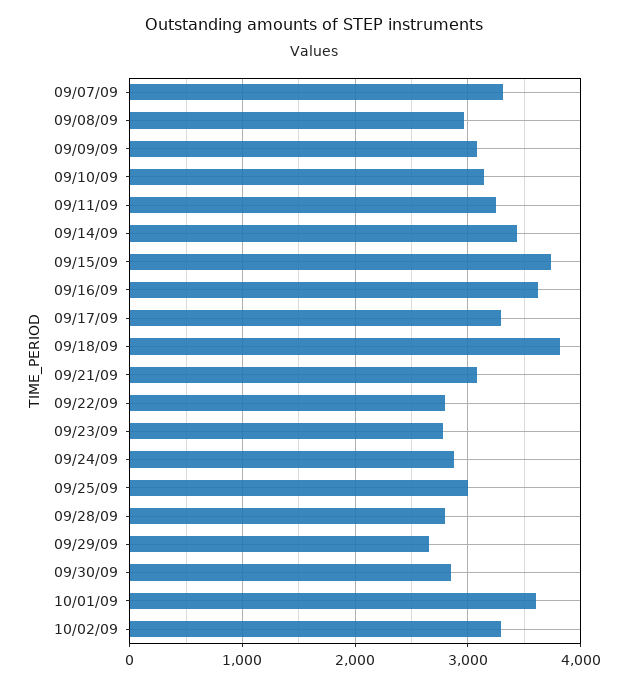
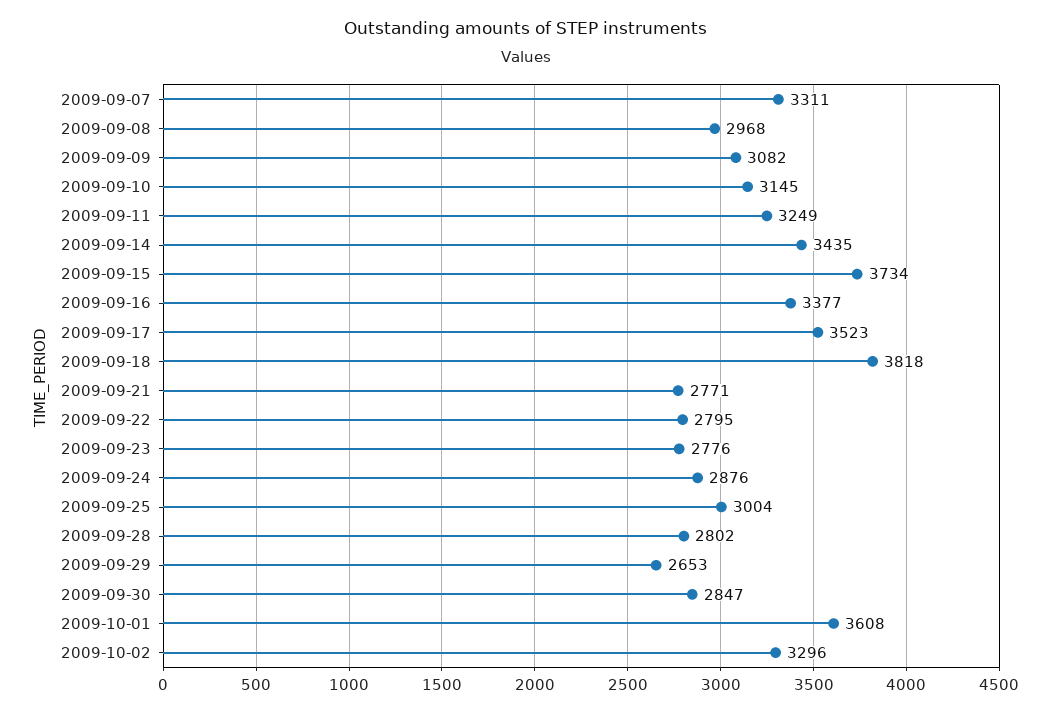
  {
    "09/07/09": 3311,
    "09/08/09": 2968,
    "09/09/09": 3082,
    "09/10/09": 3145,
    "09/11/09": 3249,
    "09/14/09": 3435,
    "09/15/09": 3734,
-   "09/16/09": 3600,
+   "09/16/09": 3377,
-   "09/17/09": 3300,
+   "09/17/09": 3523,
    "09/18/09": 3818,
-   "09/21/09": 3100,
+   "09/21/09": 2771,
    "09/22/09": 2795,
    "09/23/09": 2776,
    "09/24/09": 2876,
    "09/25/09": 3004,
    "09/28/09": 2802,
    "09/29/09": 2653,
    "09/30/09": 2847,
    "10/01/09": 3608,
    "10/02/09": 3296
  }

